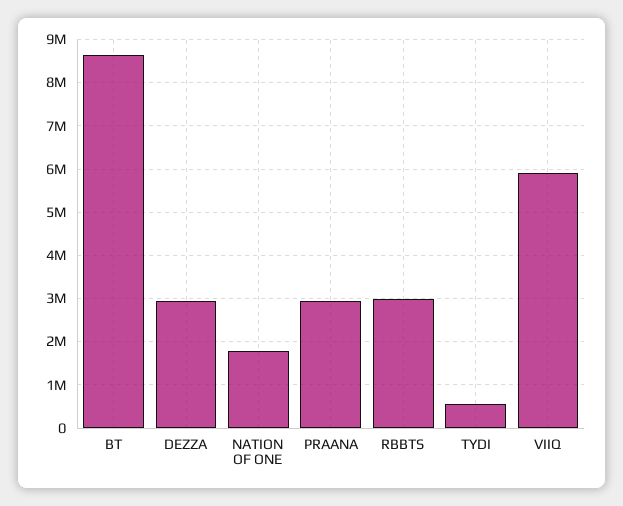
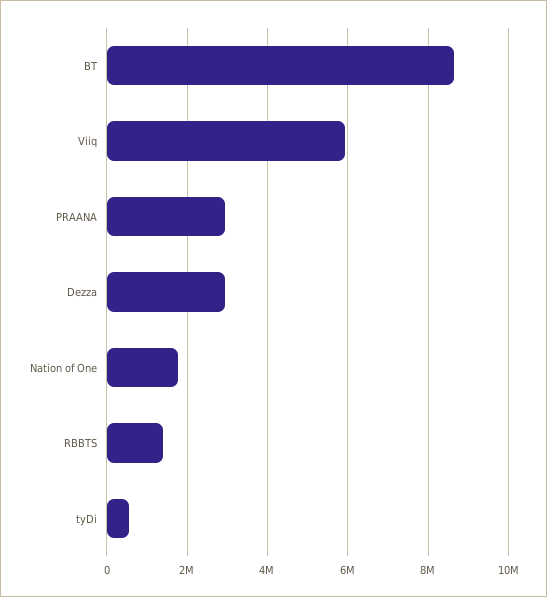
  {
    "BT": 8600000,
    "DEZZA": 3000000,
    "NATION OF ONE": 1800000,
    "PRAANA": 3000000,
-   "RBBTS": 3000000,
+   "RBBTS": 1400000,
    "TYDI": 600000,
    "VIIQ": 6000000
  }

